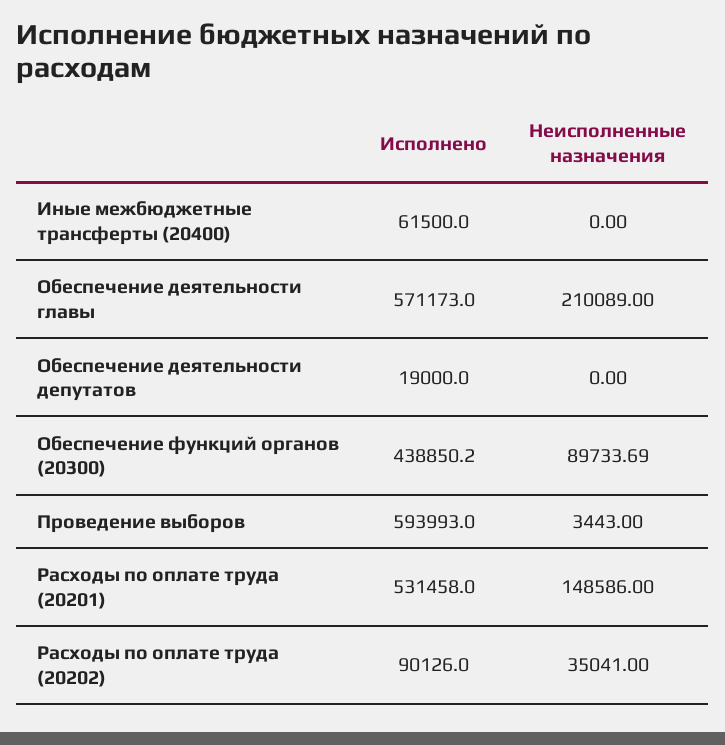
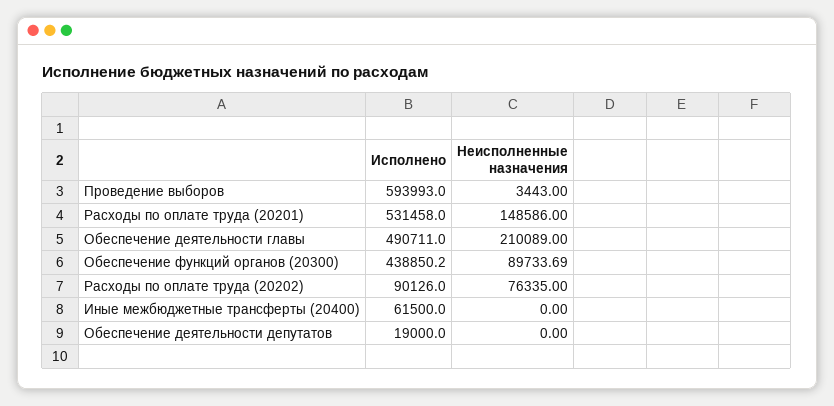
  {
    "Исполнено": {
      "Иные межбюджетные трансферты (20400)": 61500,
-     "Обеспечение деятельности главы": 571173,
+     "Обеспечение деятельности главы": 490711,
      "Обеспечение деятельности депутатов": 19000,
      "Обеспечение функций органов (20300)": 438850.2,
      "Проведение выборов": 593993,
      "Расходы по оплате труда (20201)": 531458,
      "Расходы по оплате труда (20202)": 90126
    },
    "Неисполненные назначения": {
      "Иные межбюджетные трансферты (20400)": 0,
      "Обеспечение деятельности главы": 210089,
      "Обеспечение деятельности депутатов": 0,
      "Обеспечение функций органов (20300)": 89733.69,
      "Проведение выборов": 3443,
      "Расходы по оплате труда (20201)": 148586,
-     "Расходы по оплате труда (20202)": 35041
+     "Расходы по оплате труда (20202)": 76335
    }
  }

